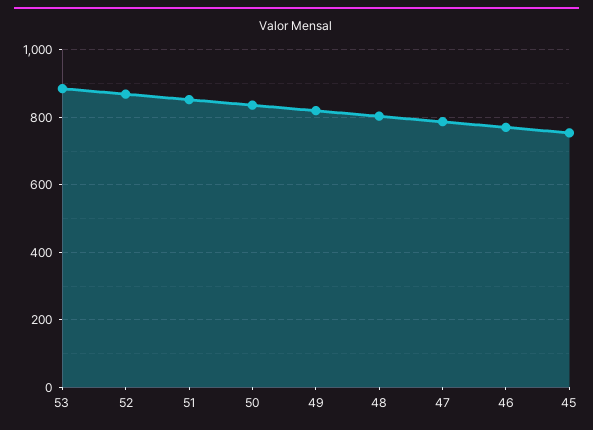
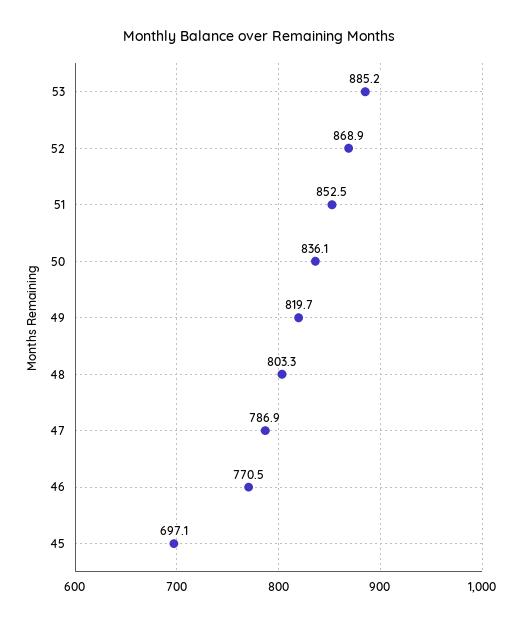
  {
    "53": 885.2,
    "52": 868.9,
    "51": 852.5,
    "50": 836.1,
    "49": 819.7,
    "48": 803.3,
    "47": 786.9,
    "46": 770.5,
-   "45": 760
+   "45": 697.1
  }

